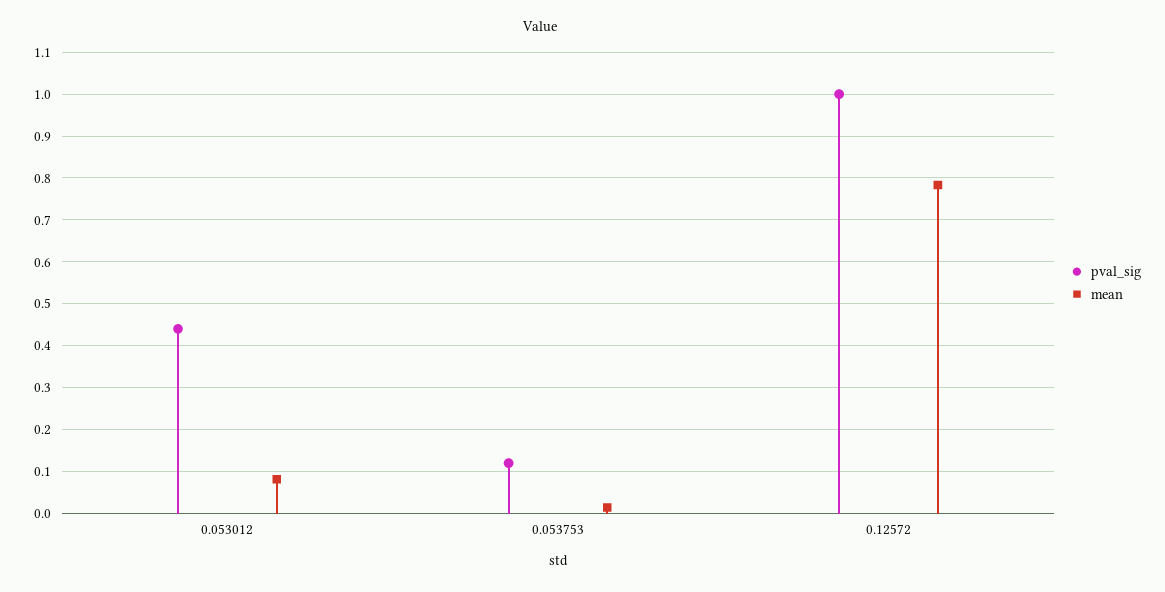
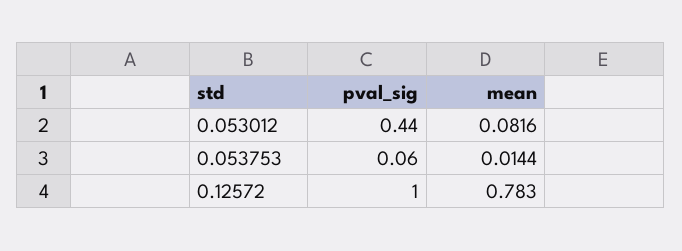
  {
    "pval_sig": {
      "0.053012": 0.44,
-     "0.053753": 0.12,
+     "0.053753": 0.06,
      "0.12572": 1
    },
    "mean": {
      "0.053012": 0.0816,
      "0.053753": 0.0144,
      "0.12572": 0.783
    }
  }

